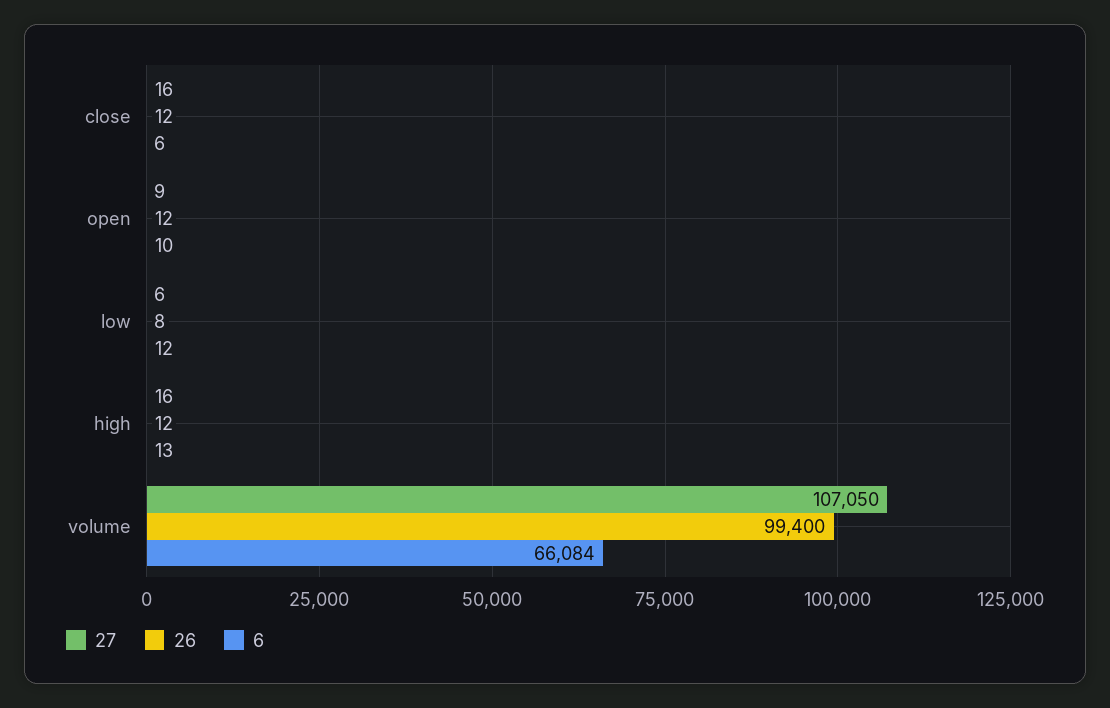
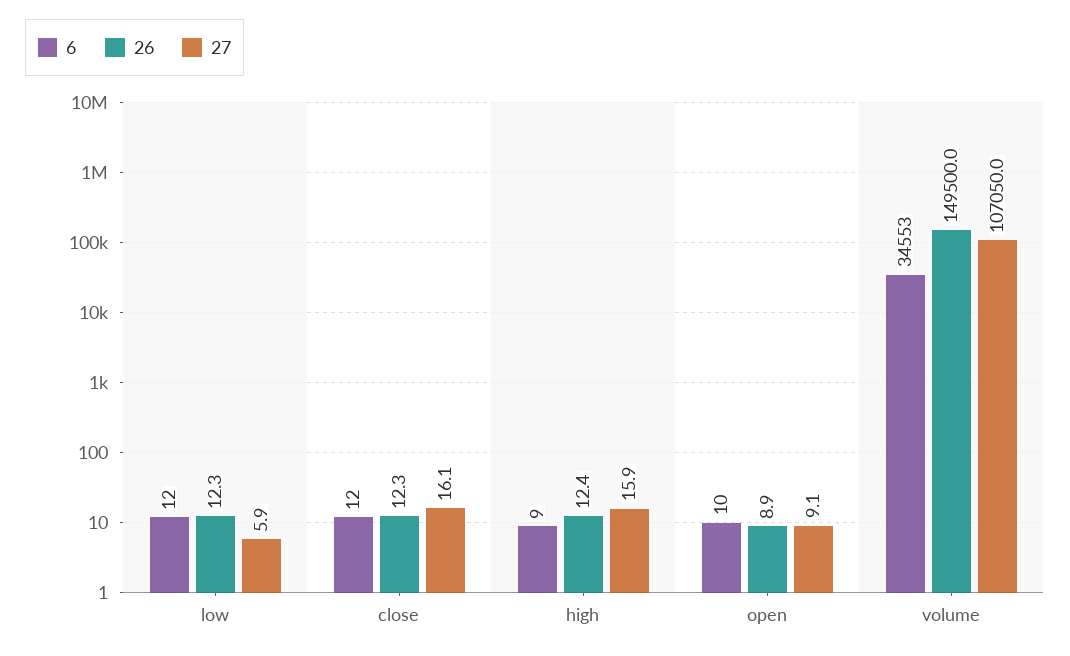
  {
    "27": {
      "close": 16.1,
      "open": 9.1,
      "low": 5.9,
      "high": 15.9,
      "volume": 107050
    },
    "26": {
      "close": 12.3,
-     "open": 12,
+     "open": 8.9,
-     "low": 8,
+     "low": 12.3,
      "high": 12.4,
-     "volume": 99400
+     "volume": 149500
    },
    "6": {
-     "close": 6,
+     "close": 12,
      "open": 10,
      "low": 12,
-     "high": 13,
+     "high": 9,
-     "volume": 66084
+     "volume": 34553
    }
  }

